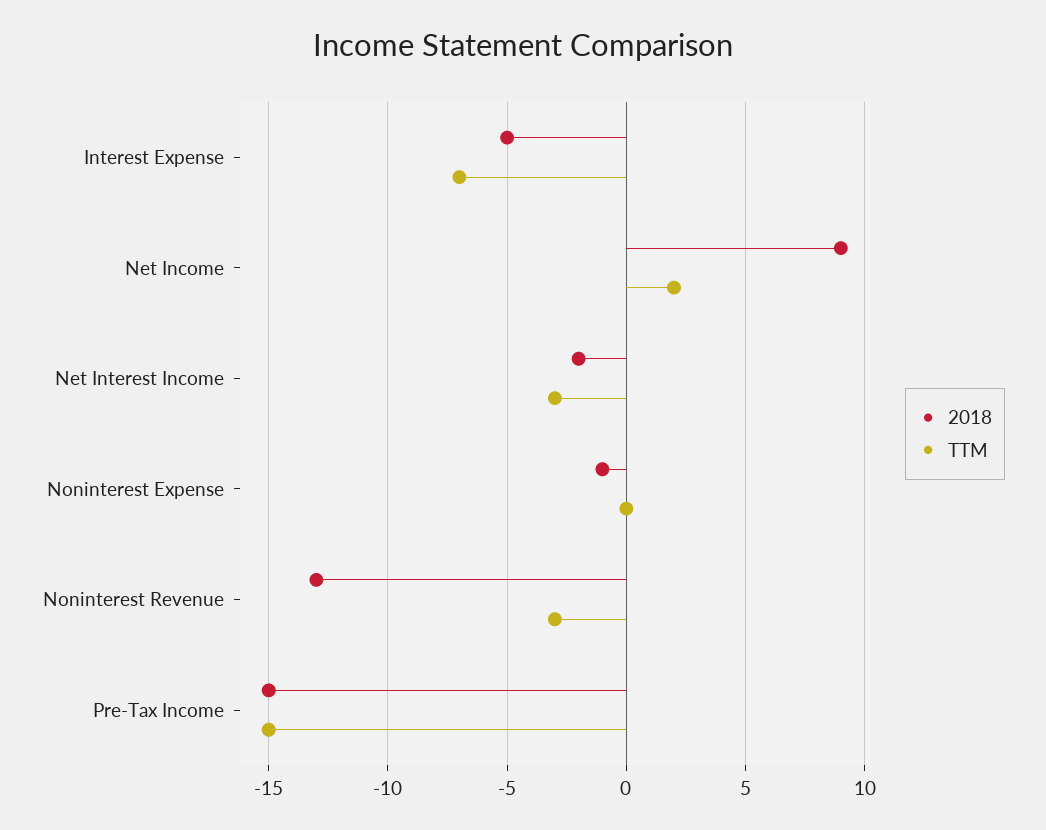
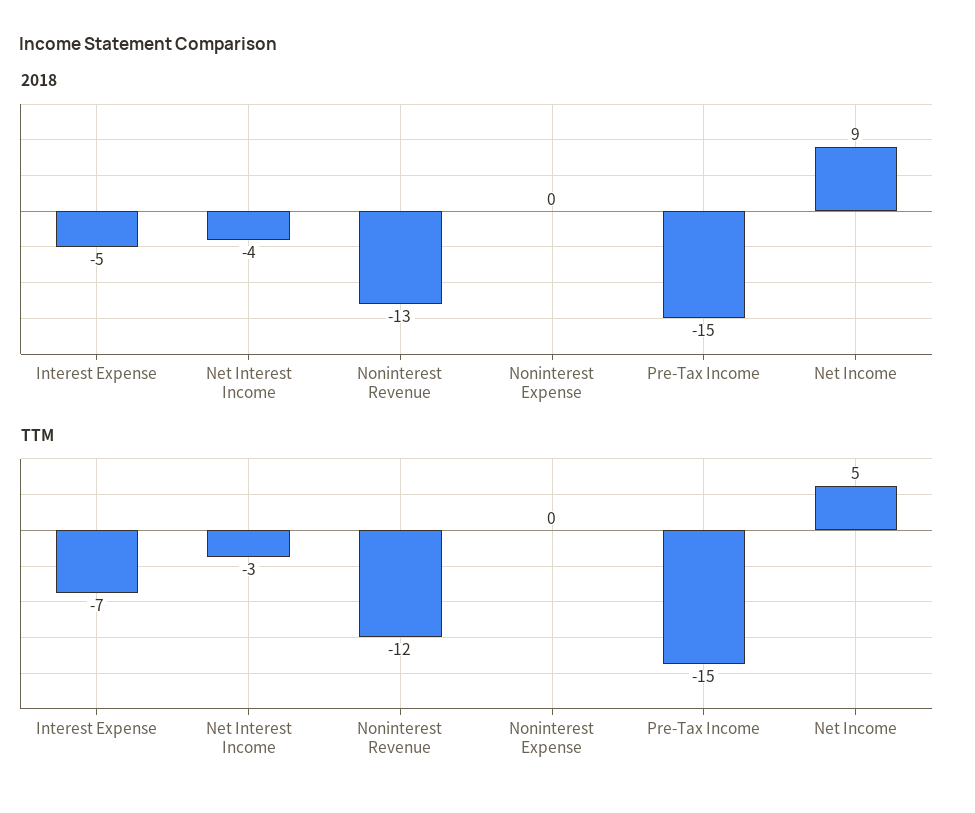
  {
    "2018": {
      "Interest Expense": -5,
      "Net Income": 9,
-     "Net Interest Income": -2,
+     "Net Interest Income": -4,
-     "Noninterest Expense": -1,
+     "Noninterest Expense": 0,
      "Noninterest Revenue": -13,
      "Pre-Tax Income": -15
    },
    "TTM": {
      "Interest Expense": -7,
-     "Net Income": 2,
+     "Net Income": 5,
      "Net Interest Income": -3,
      "Noninterest Expense": 0,
-     "Noninterest Revenue": -3,
+     "Noninterest Revenue": -12,
      "Pre-Tax Income": -15
    }
  }

